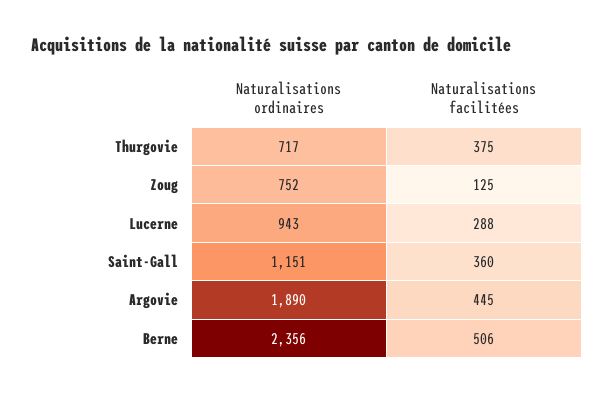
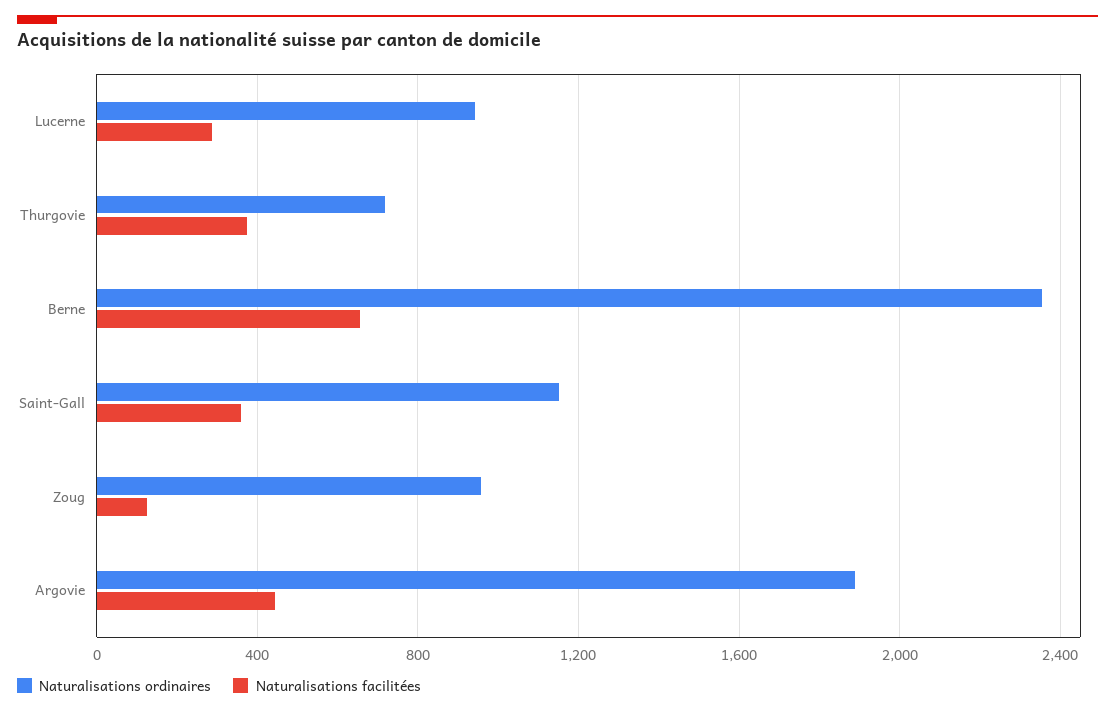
  {
    "Naturalisations ordinaires": {
      "Thurgovie": 717,
-     "Zoug": 752,
+     "Zoug": 950,
      "Lucerne": 943,
      "Saint-Gall": 1151,
      "Argovie": 1890,
      "Berne": 2356
    },
    "Naturalisations facilitées": {
      "Thurgovie": 375,
      "Zoug": 125,
      "Lucerne": 288,
      "Saint-Gall": 360,
      "Argovie": 445,
-     "Berne": 506
+     "Berne": 650
    }
  }

